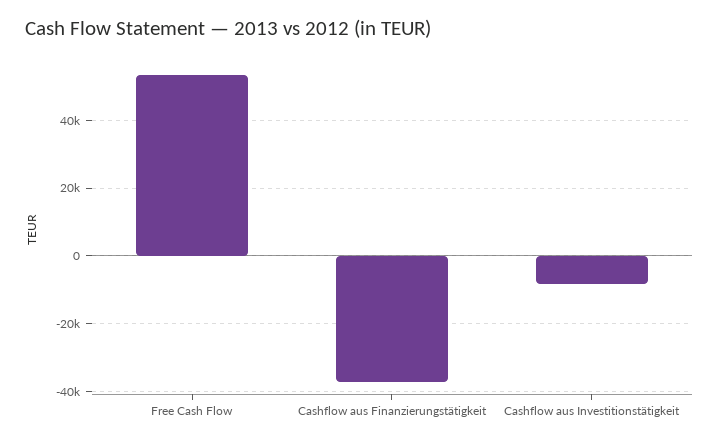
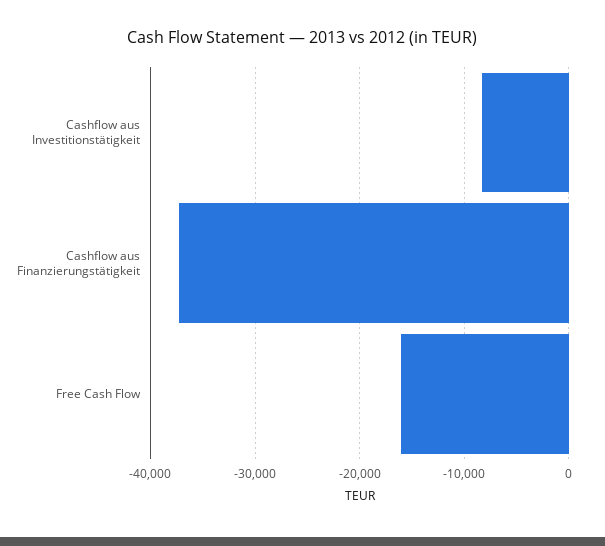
  {
-   "Free Cash Flow": 54000,
+   "Free Cash Flow": -16000,
    "Cashflow aus Finanzierungstätigkeit": -37000,
    "Cashflow aus Investitionstätigkeit": -8000
  }

